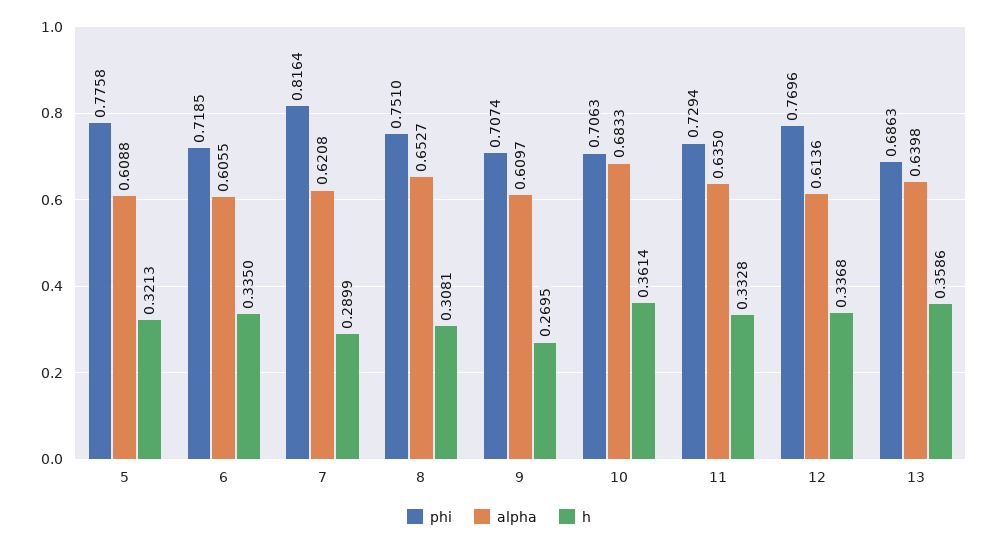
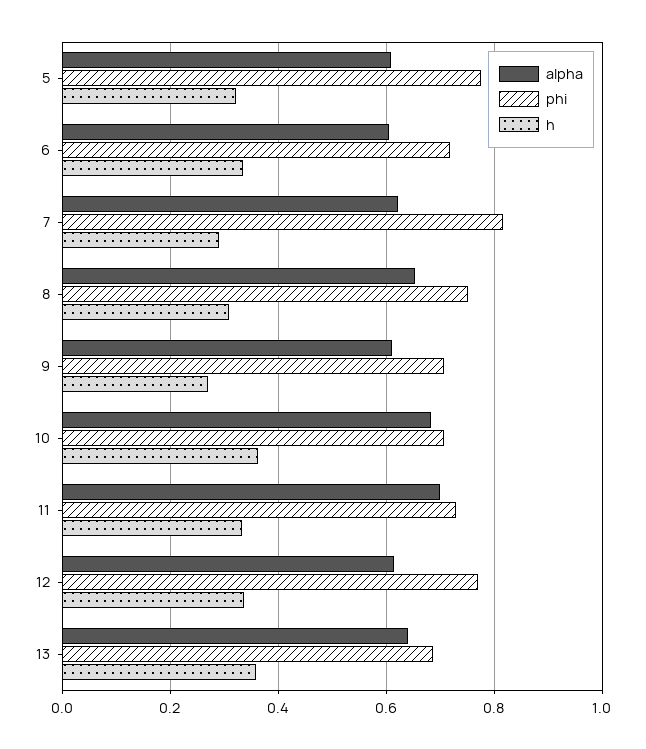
  {
    "phi": {
      "5": 0.7758,
      "6": 0.7185,
      "7": 0.8164,
      "8": 0.751,
      "9": 0.7074,
      "10": 0.7063,
      "11": 0.7294,
      "12": 0.7696,
      "13": 0.6863
    },
    "alpha": {
      "5": 0.6088,
      "6": 0.6055,
      "7": 0.6208,
      "8": 0.6527,
      "9": 0.6097,
      "10": 0.6833,
-     "11": 0.635,
+     "11": 0.7,
      "12": 0.6136,
      "13": 0.6398
    },
    "h": {
      "5": 0.3213,
      "6": 0.335,
      "7": 0.2899,
      "8": 0.3081,
      "9": 0.2695,
      "10": 0.3614,
      "11": 0.3328,
      "12": 0.3368,
      "13": 0.3586
    }
  }

